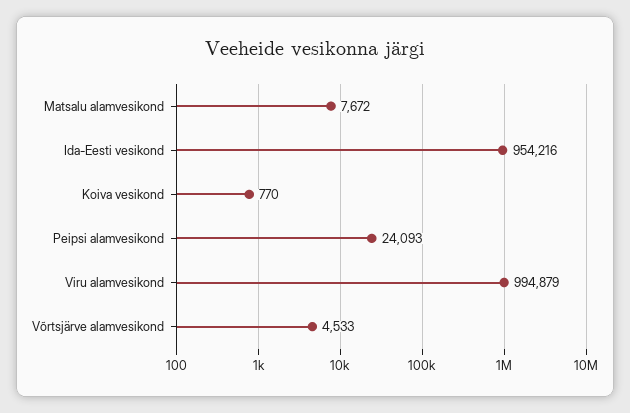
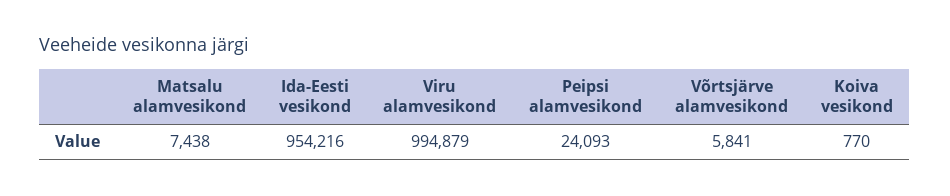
  {
-   "Matsalu alamvesikond": 7672,
+   "Matsalu alamvesikond": 7438,
    "Ida-Eesti vesikond": 954216,
    "Koiva vesikond": 770,
    "Peipsi alamvesikond": 24093,
    "Viru alamvesikond": 994879,
-   "Võrtsjärve alamvesikond": 4533
+   "Võrtsjärve alamvesikond": 5841
  }

